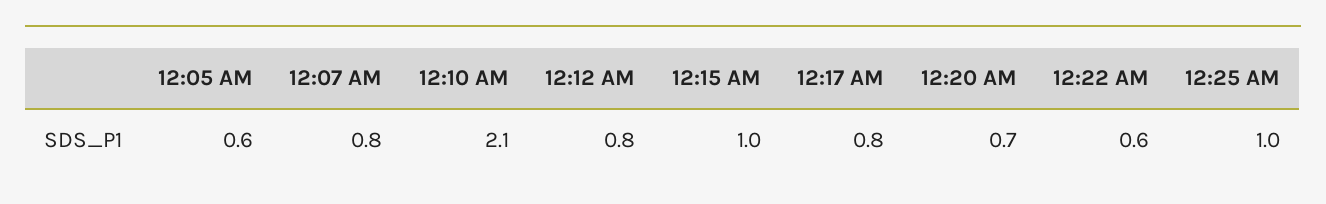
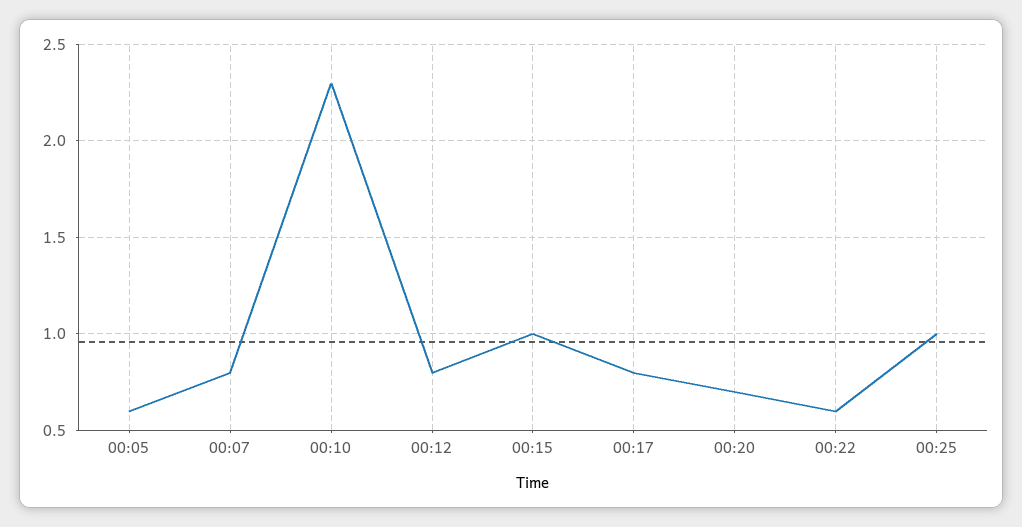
  {
    "12:05 AM": 0.6,
    "12:07 AM": 0.8,
-   "12:10 AM": 2.1,
+   "12:10 AM": 2.3,
    "12:12 AM": 0.8,
    "12:15 AM": 1,
    "12:17 AM": 0.8,
    "12:20 AM": 0.7,
    "12:22 AM": 0.6,
    "12:25 AM": 1
  }

